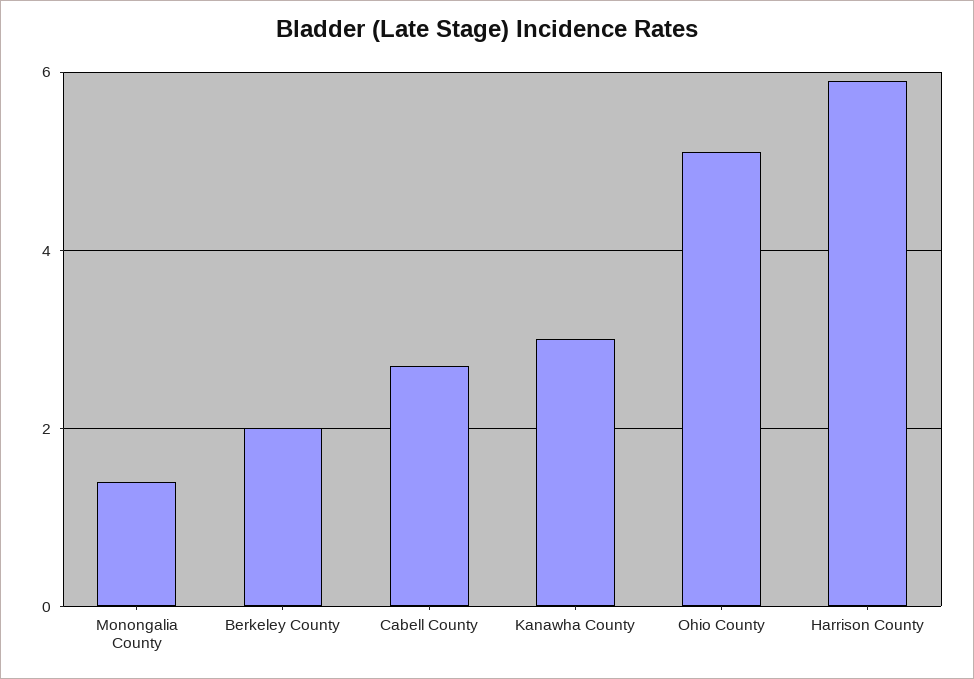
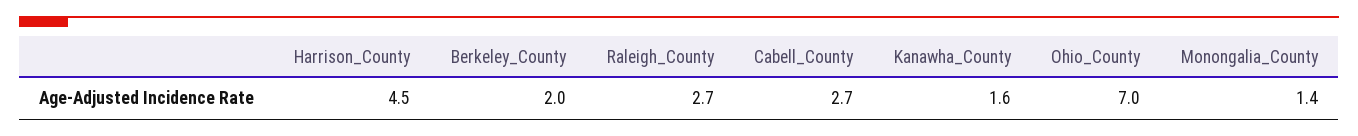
  {
    "Monongalia County": 1.4,
    "Berkeley County": 2,
    "Cabell County": 2.7,
-   "Kanawha County": 3,
+   "Kanawha County": 1.6,
-   "Ohio County": 5,
+   "Ohio County": 7,
-   "Harrison County": 6
+   "Harrison County": 4.5,
+   "Raleigh_County": 2.7
  }

